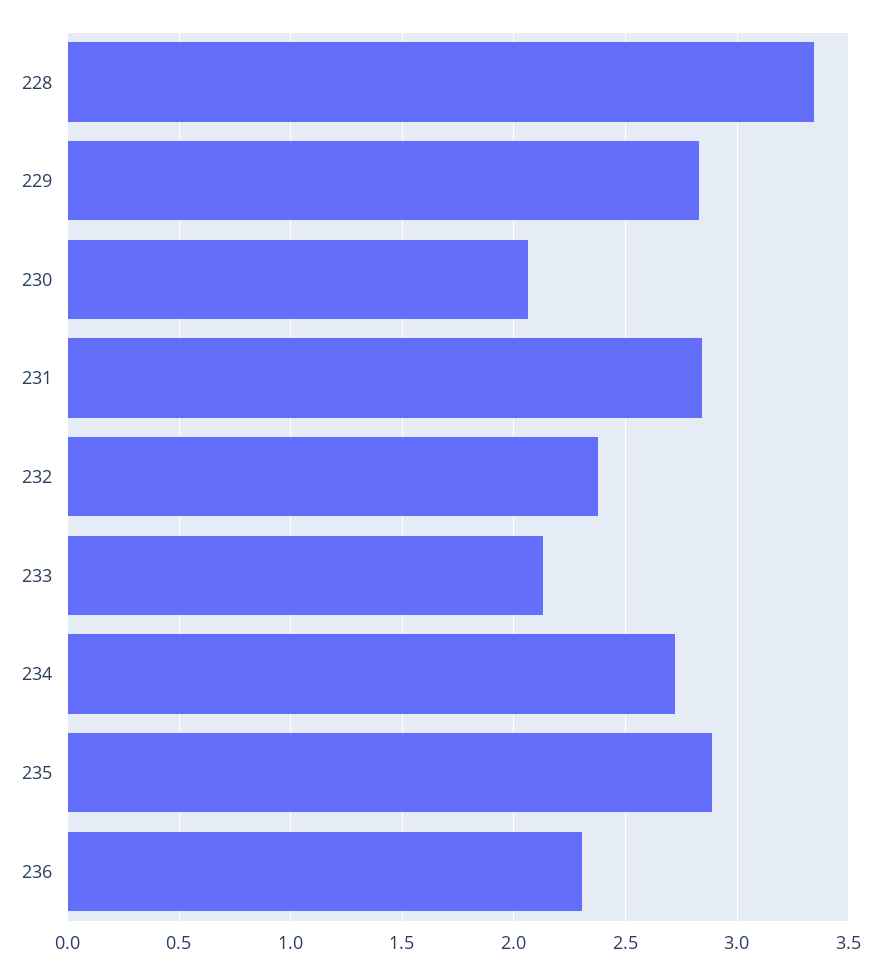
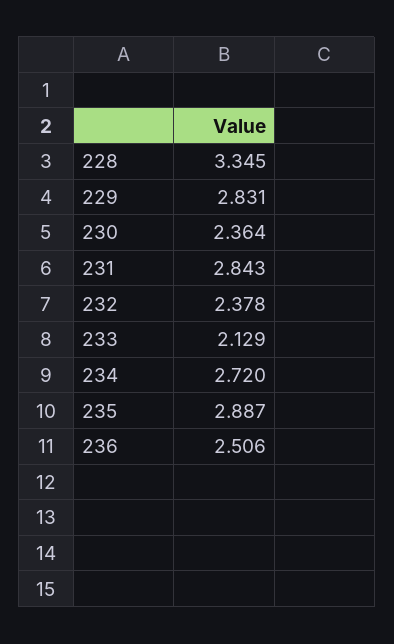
  {
    "228": 3.345,
    "229": 2.831,
-   "230": 2.05,
+   "230": 2.364,
    "231": 2.843,
    "232": 2.378,
    "233": 2.129,
    "234": 2.72,
    "235": 2.887,
-   "236": 2.3
+   "236": 2.506
  }

